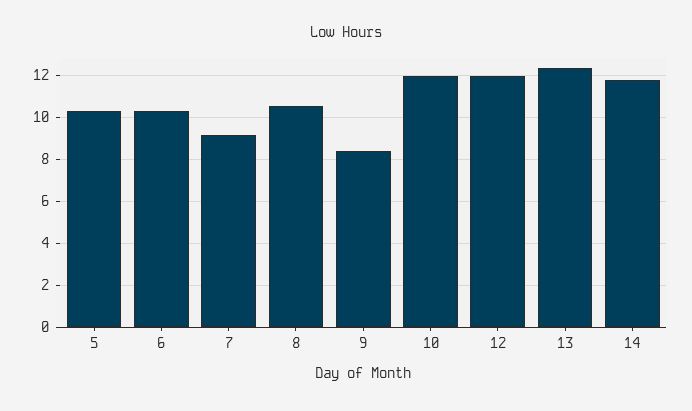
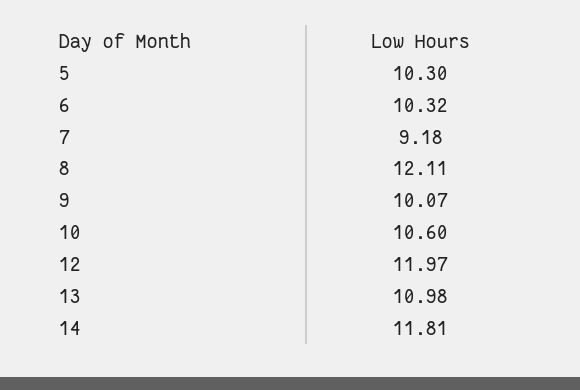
  {
    "5": 10.3,
    "6": 10.32,
    "7": 9.18,
-   "8": 10.5,
+   "8": 12.11,
-   "9": 8.5,
+   "9": 10.07,
-   "10": 12,
+   "10": 10.6,
    "12": 11.97,
-   "13": 12.5,
+   "13": 10.98,
    "14": 11.81
  }

